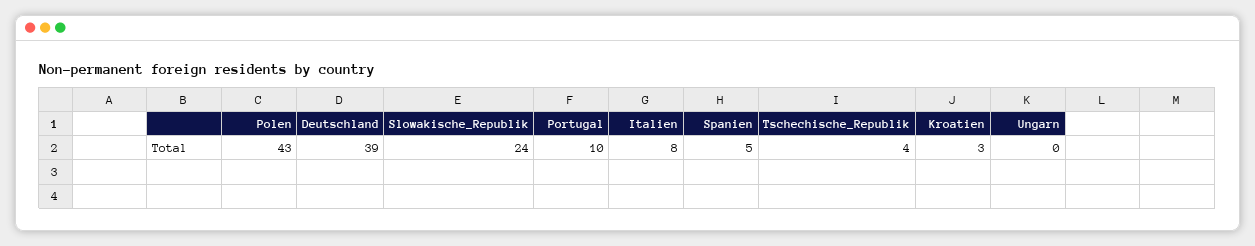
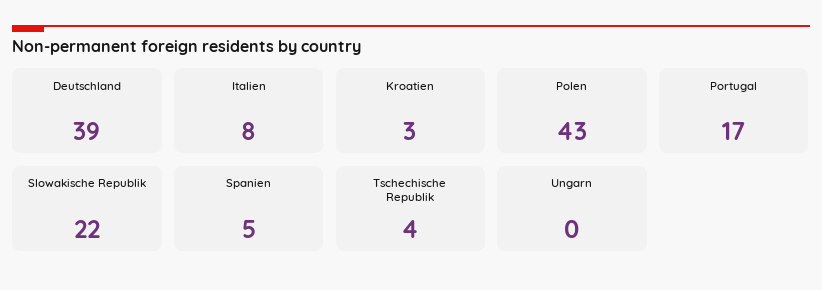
  {
    "Polen": 43,
    "Deutschland": 39,
-   "Slowakische_Republik": 24,
+   "Slowakische_Republik": 22,
-   "Portugal": 10,
+   "Portugal": 17,
    "Italien": 8,
    "Spanien": 5,
    "Tschechische_Republik": 4,
    "Kroatien": 3,
    "Ungarn": 0
  }

